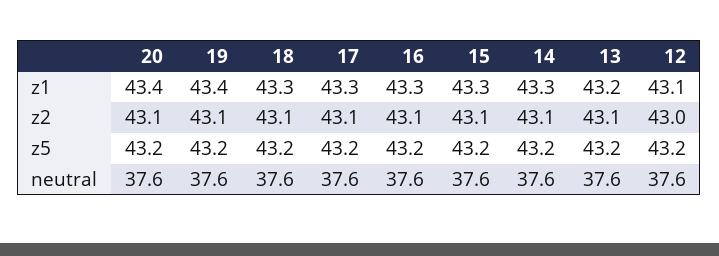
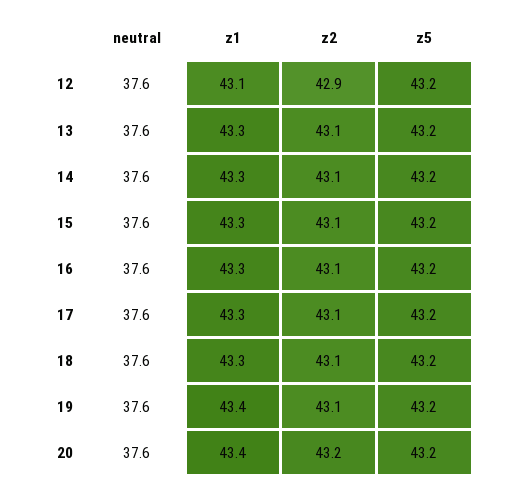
  {
    "20": {
      "z1": 43.4,
-     "z2": 43.1,
+     "z2": 43.2,
      "z5": 43.2,
      "neutral": 37.6
    },
    "19": {
      "z1": 43.4,
      "z2": 43.1,
      "z5": 43.2,
      "neutral": 37.6
    },
    "18": {
      "z1": 43.3,
      "z2": 43.1,
      "z5": 43.2,
      "neutral": 37.6
    },
    "17": {
      "z1": 43.3,
      "z2": 43.1,
      "z5": 43.2,
      "neutral": 37.6
    },
    "16": {
      "z1": 43.3,
      "z2": 43.1,
      "z5": 43.2,
      "neutral": 37.6
    },
    "15": {
      "z1": 43.3,
      "z2": 43.1,
      "z5": 43.2,
      "neutral": 37.6
    },
    "14": {
      "z1": 43.3,
      "z2": 43.1,
      "z5": 43.2,
      "neutral": 37.6
    },
    "13": {
-     "z1": 43.2,
+     "z1": 43.3,
      "z2": 43.1,
      "z5": 43.2,
      "neutral": 37.6
    },
    "12": {
      "z1": 43.1,
-     "z2": 43,
+     "z2": 42.9,
      "z5": 43.2,
      "neutral": 37.6
    }
  }

